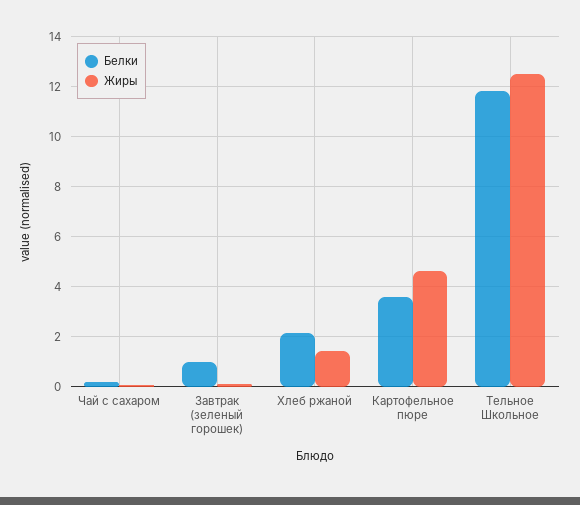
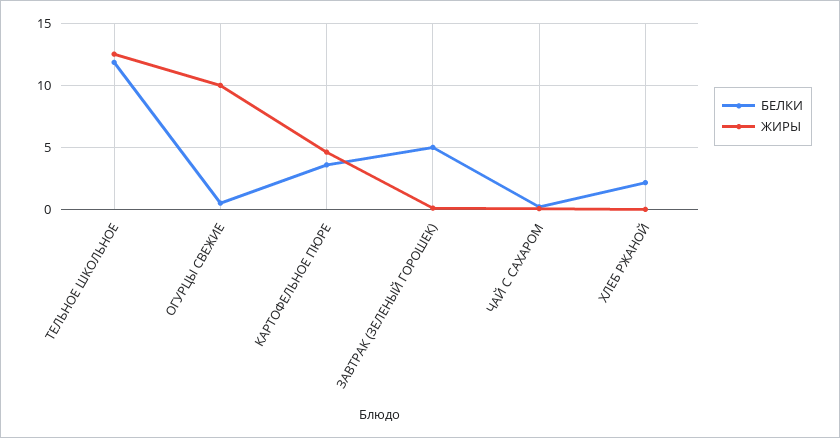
  {
    "Белки": {
      "Чай с сахаром": 0.25,
-     "Завтрак (зеленый горошек)": 1,
+     "Завтрак (зеленый горошек)": 5,
      "Хлеб ржаной": 2.25,
      "Картофельное пюре": 3.5,
-     "Тельное Школьное": 11.75
+     "Тельное Школьное": 11.75,
+     "ОГУРЦЫ СВЕЖИЕ": 0.5
    },
    "Жиры": {
      "Чай с сахаром": 0,
      "Завтрак (зеленый горошек)": 0,
-     "Хлеб ржаной": 1.5,
+     "Хлеб ржаной": 0,
      "Картофельное пюре": 4.5,
-     "Тельное Школьное": 12.5
+     "Тельное Школьное": 12.5,
+     "ОГУРЦЫ СВЕЖИЕ": 10
    }
  }

